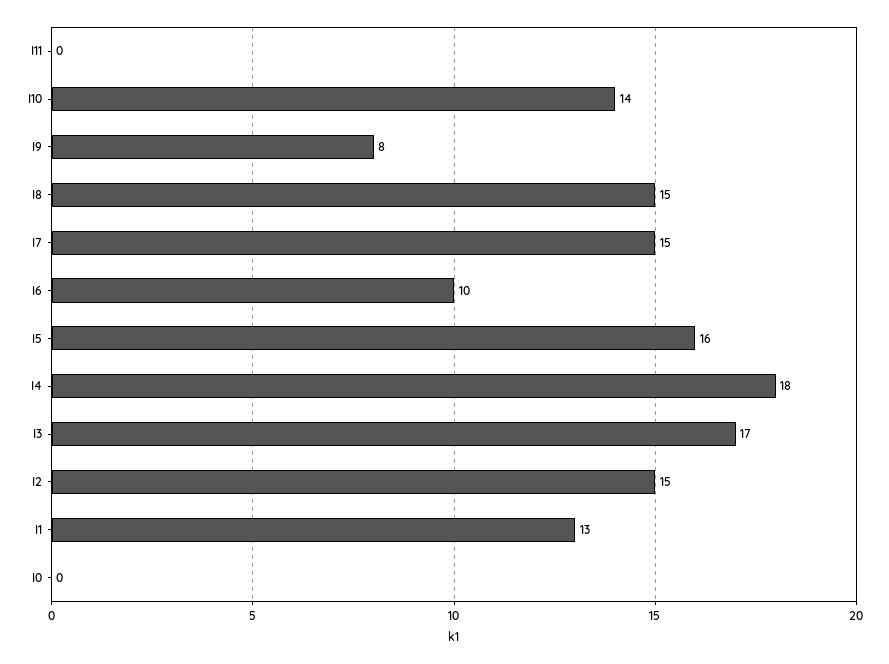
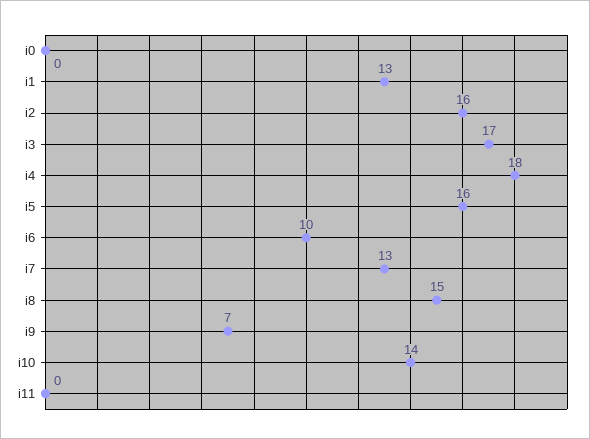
  {
    "I11": 0,
    "I10": 14,
-   "I9": 8,
+   "I9": 7,
    "I8": 15,
-   "I7": 15,
+   "I7": 13,
    "I6": 10,
    "I5": 16,
    "I4": 18,
    "I3": 17,
-   "I2": 15,
+   "I2": 16,
    "I1": 13,
    "I0": 0
  }

